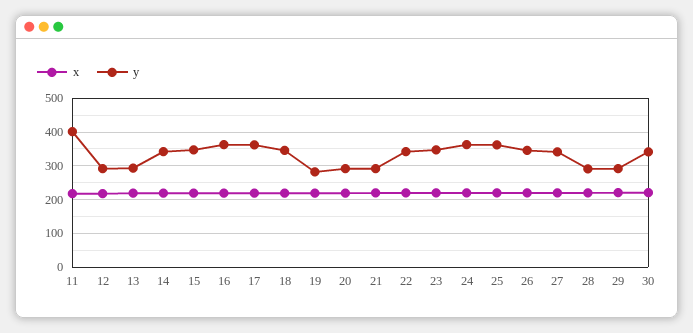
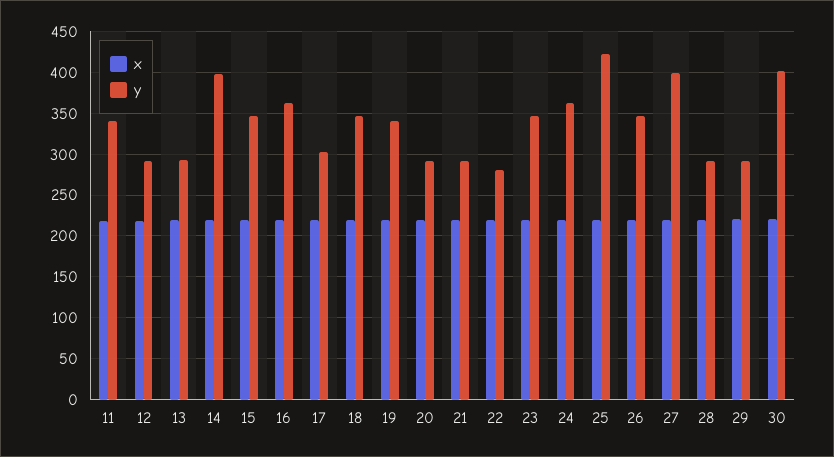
  {
    "x": {
      "11": 220,
      "12": 220,
      "13": 220,
      "14": 220,
      "15": 220,
      "16": 220,
      "17": 220,
      "18": 220,
      "19": 220,
      "20": 220,
      "21": 220,
      "22": 220,
      "23": 220,
      "24": 220,
      "25": 220,
      "26": 220,
      "27": 220,
      "28": 220,
      "29": 220,
      "30": 220
    },
    "y": {
-     "11": 400,
+     "11": 340,
      "12": 290,
      "13": 290,
-     "14": 340,
+     "14": 400,
      "15": 350,
      "16": 360,
-     "17": 360,
+     "17": 300,
      "18": 350,
-     "19": 280,
+     "19": 340,
      "20": 290,
      "21": 290,
-     "22": 340,
+     "22": 280,
      "23": 350,
      "24": 360,
-     "25": 360,
+     "25": 420,
      "26": 350,
-     "27": 340,
+     "27": 400,
      "28": 290,
      "29": 290,
-     "30": 340
+     "30": 400
    }
  }

